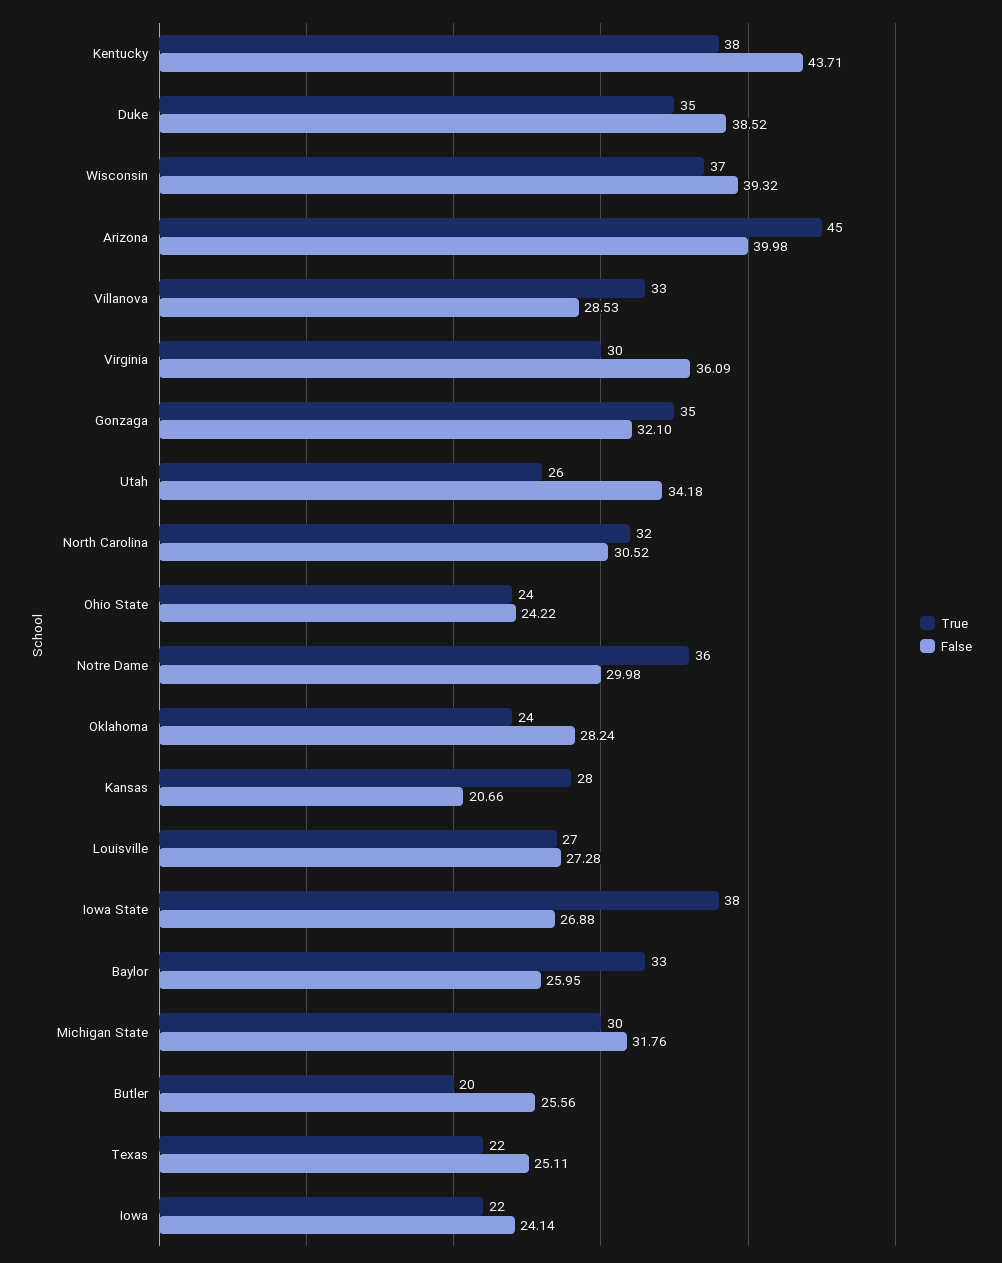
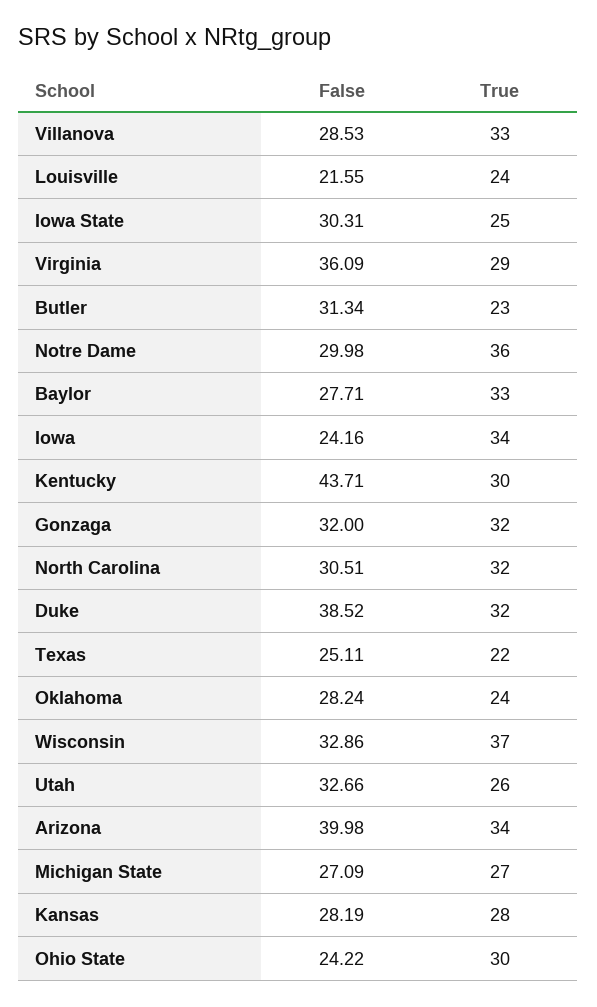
  {
    "True": {
-     "Kentucky": 38,
+     "Kentucky": 30,
-     "Duke": 35,
+     "Duke": 32,
      "Wisconsin": 37,
-     "Arizona": 45,
+     "Arizona": 34,
      "Villanova": 33,
-     "Virginia": 30,
+     "Virginia": 29,
-     "Gonzaga": 35,
+     "Gonzaga": 32,
      "Utah": 26,
      "North Carolina": 32,
-     "Ohio State": 24,
+     "Ohio State": 30,
      "Notre Dame": 36,
      "Oklahoma": 24,
      "Kansas": 28,
-     "Louisville": 27,
+     "Louisville": 24,
-     "Iowa State": 38,
+     "Iowa State": 25,
      "Baylor": 33,
-     "Michigan State": 30,
+     "Michigan State": 27,
-     "Butler": 20,
+     "Butler": 23,
      "Texas": 22,
-     "Iowa": 22
+     "Iowa": 34
    },
    "False": {
      "Kentucky": 43.71,
      "Duke": 38.52,
-     "Wisconsin": 39.32,
+     "Wisconsin": 32.86,
      "Arizona": 39.98,
      "Villanova": 28.53,
      "Virginia": 36.09,
-     "Gonzaga": 32.1,
+     "Gonzaga": 32,
-     "Utah": 34.18,
+     "Utah": 32.66,
-     "North Carolina": 30.52,
+     "North Carolina": 30.51,
      "Ohio State": 24.22,
      "Notre Dame": 29.98,
      "Oklahoma": 28.24,
-     "Kansas": 20.66,
+     "Kansas": 28.19,
-     "Louisville": 27.28,
+     "Louisville": 21.55,
-     "Iowa State": 26.88,
+     "Iowa State": 30.31,
-     "Baylor": 25.95,
+     "Baylor": 27.71,
-     "Michigan State": 31.76,
+     "Michigan State": 27.09,
-     "Butler": 25.56,
+     "Butler": 31.34,
      "Texas": 25.11,
-     "Iowa": 24.14
+     "Iowa": 24.16
    }
  }

